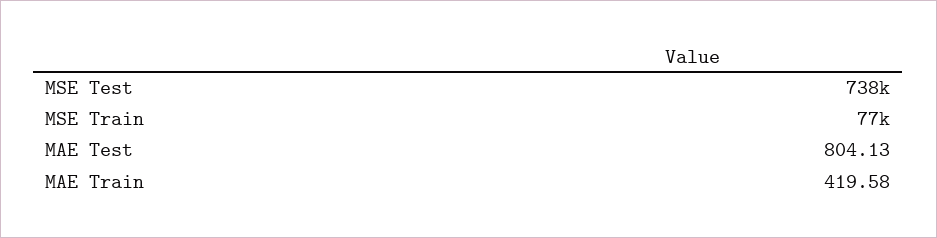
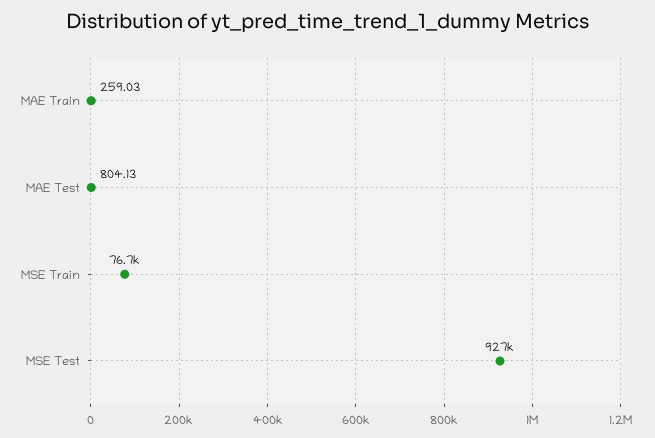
  {
-   "MSE Test": 738000,
+   "MSE Test": 927000,
    "MSE Train": 76700,
    "MAE Test": 804.13,
-   "MAE Train": 419.58
+   "MAE Train": 259.03
  }

